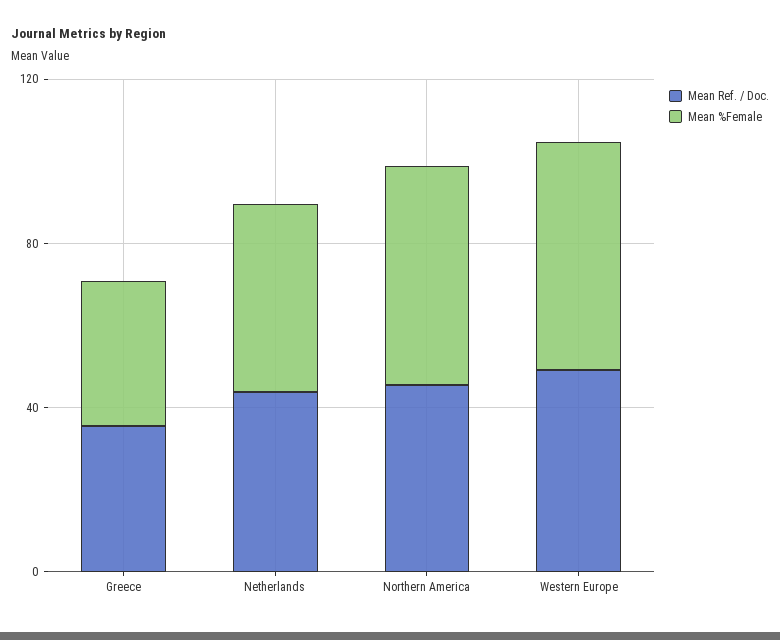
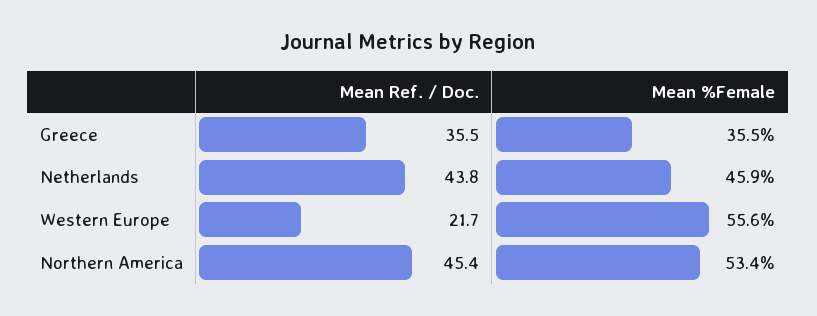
  {
    "Mean Ref. / Doc.": {
      "Greece": 35.5,
      "Netherlands": 43.8,
      "Northern America": 45.4,
-     "Western Europe": 50
+     "Western Europe": 21.7
    },
    "Mean %Female": {
      "Greece": 35.5,
      "Netherlands": 45.9,
      "Northern America": 53.4,
      "Western Europe": 55.6
    }
  }

